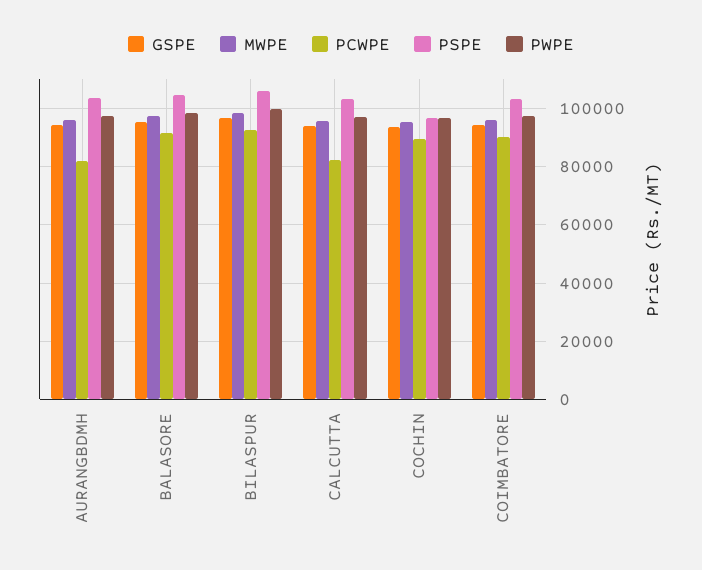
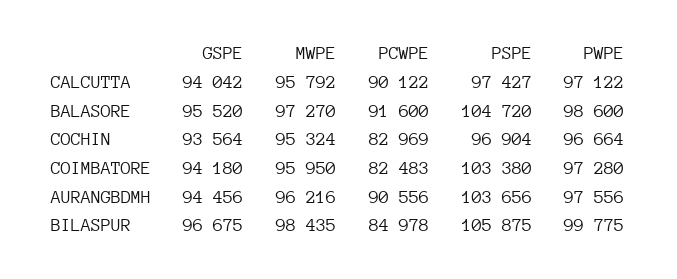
  {
    "GSPE": {
      "AURANGBDMH": 94456,
      "BALASORE": 95520,
      "BILASPUR": 96675,
      "CALCUTTA": 94042,
      "COCHIN": 93564,
      "COIMBATORE": 94180
    },
    "MWPE": {
      "AURANGBDMH": 96216,
      "BALASORE": 97270,
      "BILASPUR": 98435,
      "CALCUTTA": 95792,
      "COCHIN": 95324,
      "COIMBATORE": 95950
    },
    "PCWPE": {
-     "AURANGBDMH": 82500,
+     "AURANGBDMH": 90556,
      "BALASORE": 91600,
-     "BILASPUR": 92500,
+     "BILASPUR": 84978,
-     "CALCUTTA": 82500,
+     "CALCUTTA": 90122,
-     "COCHIN": 90000,
+     "COCHIN": 82969,
-     "COIMBATORE": 90000
+     "COIMBATORE": 82483
    },
    "PSPE": {
      "AURANGBDMH": 103656,
      "BALASORE": 104720,
      "BILASPUR": 105875,
-     "CALCUTTA": 102500,
+     "CALCUTTA": 97427,
      "COCHIN": 96904,
      "COIMBATORE": 103380
    },
    "PWPE": {
      "AURANGBDMH": 97556,
      "BALASORE": 98600,
      "BILASPUR": 99775,
      "CALCUTTA": 97122,
      "COCHIN": 96664,
      "COIMBATORE": 97280
    }
  }

